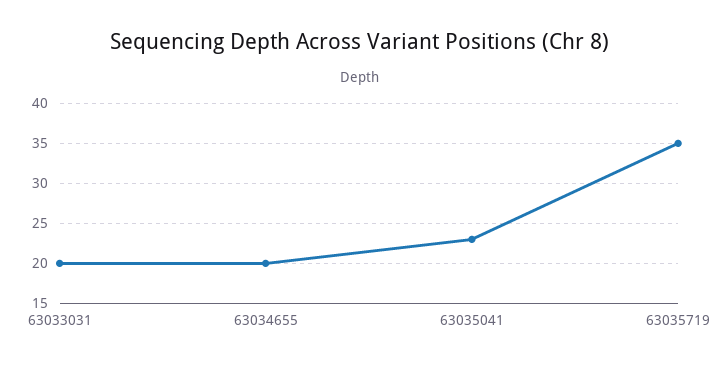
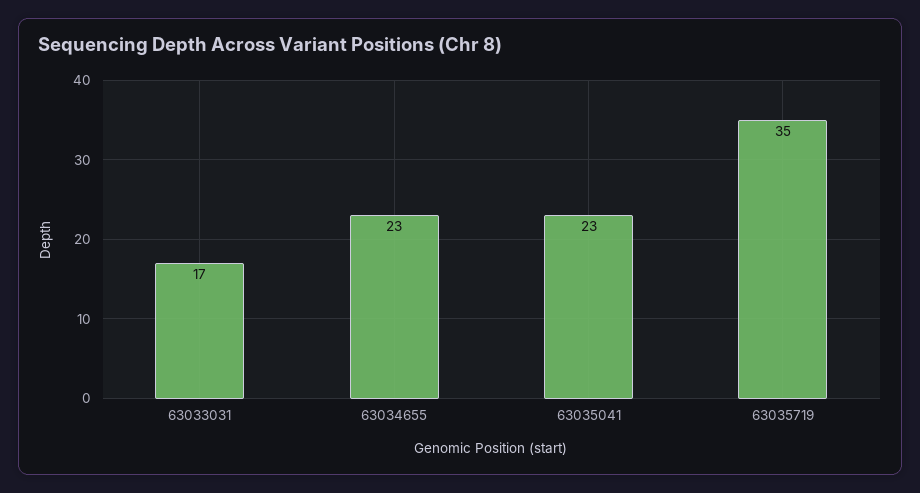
  {
-   "63033031": 20,
+   "63033031": 17,
-   "63034655": 20,
+   "63034655": 23,
    "63035041": 23,
    "63035719": 35
  }

